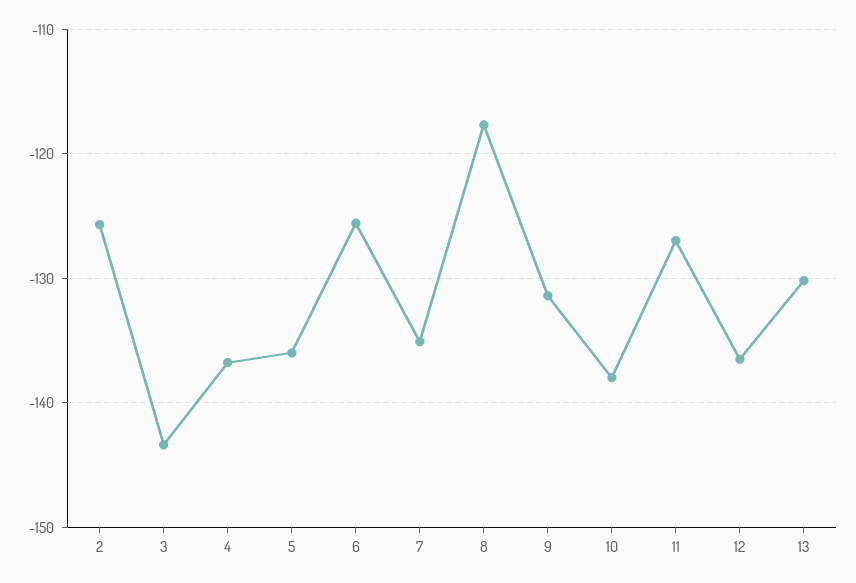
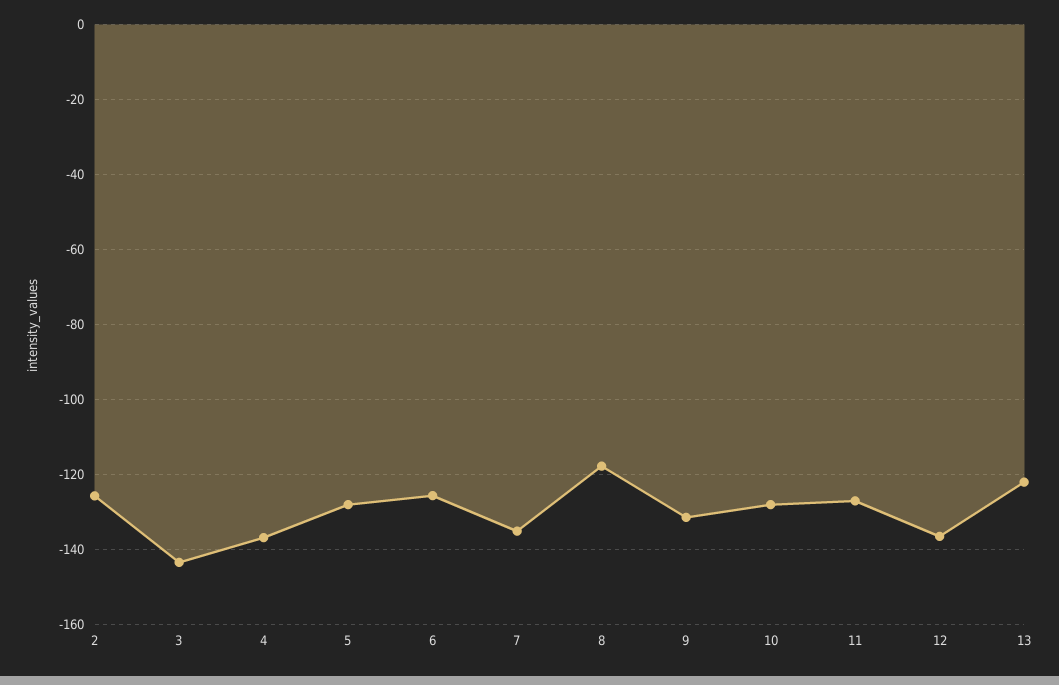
  {
    "2": -126,
    "3": -143,
    "4": -137,
-   "5": -136,
+   "5": -128,
    "6": -126,
    "7": -135,
    "8": -118,
    "9": -131,
-   "10": -138,
+   "10": -128,
    "11": -127,
    "12": -137,
-   "13": -130
+   "13": -122
  }

